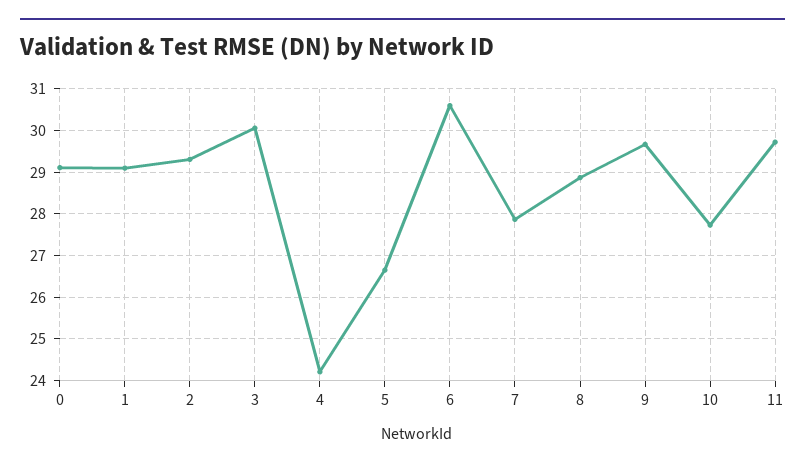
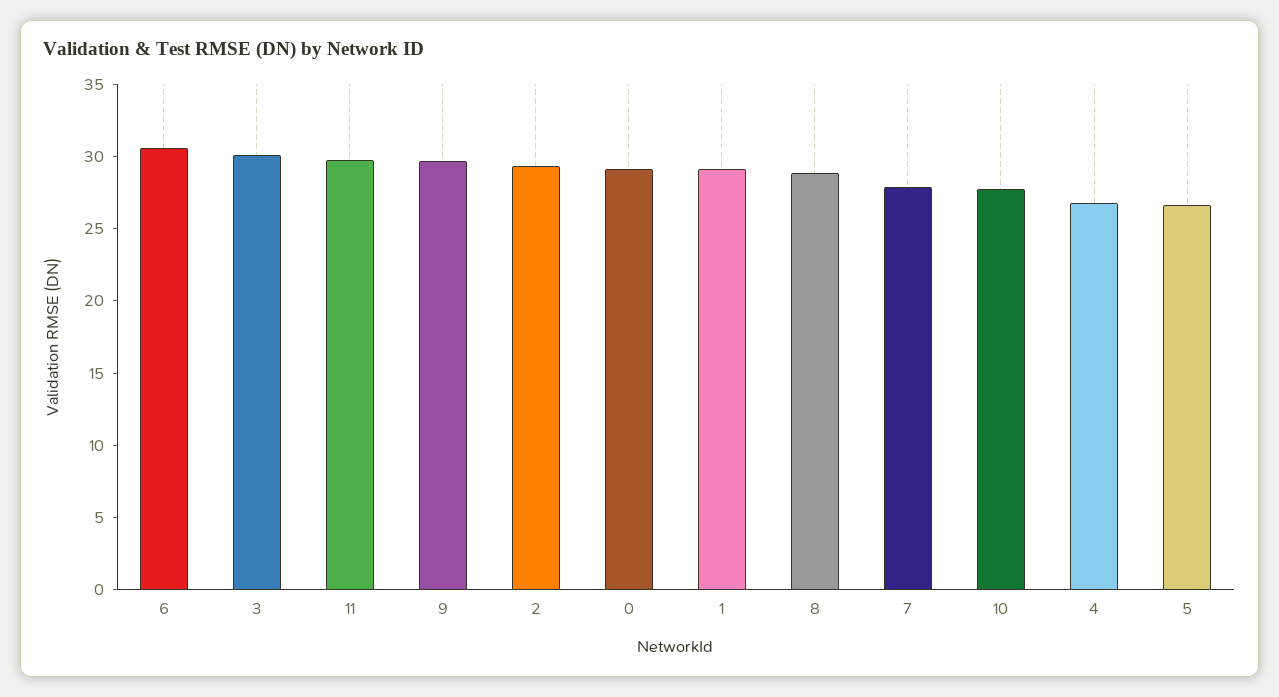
  {
    "0": 29.2,
    "1": 29.2,
    "2": 29.4,
    "3": 30,
-   "4": 24.2,
+   "4": 27,
    "5": 26.6,
    "6": 30.6,
    "7": 27.8,
    "8": 28.8,
    "9": 29.6,
    "10": 27.8,
    "11": 29.8
  }

